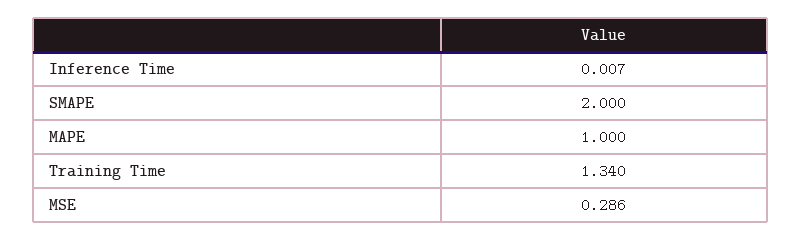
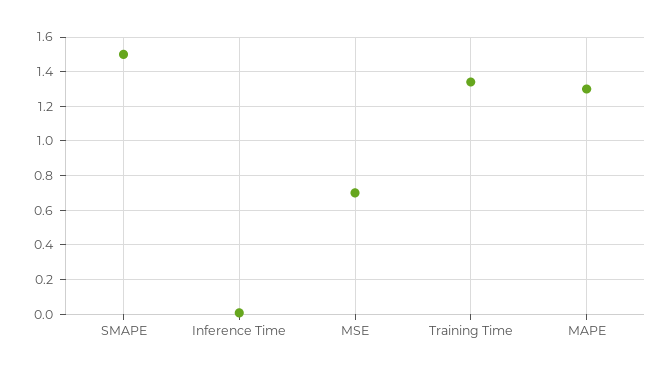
  {
    "Inference Time": 0.007,
-   "SMAPE": 2,
+   "SMAPE": 1.5,
-   "MAPE": 1,
+   "MAPE": 1.3,
    "Training Time": 1.34,
-   "MSE": 0.286
+   "MSE": 0.7
  }

